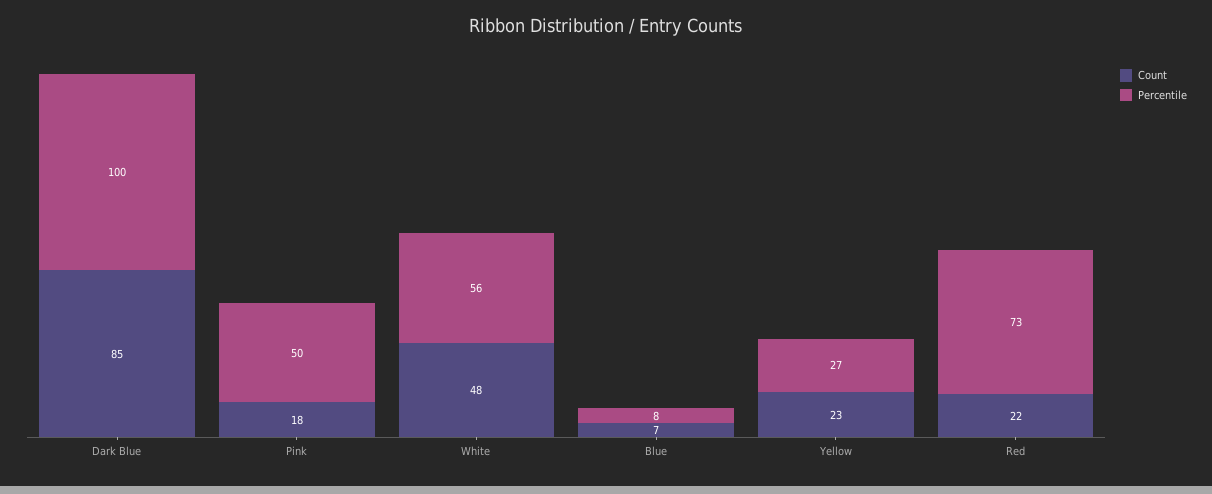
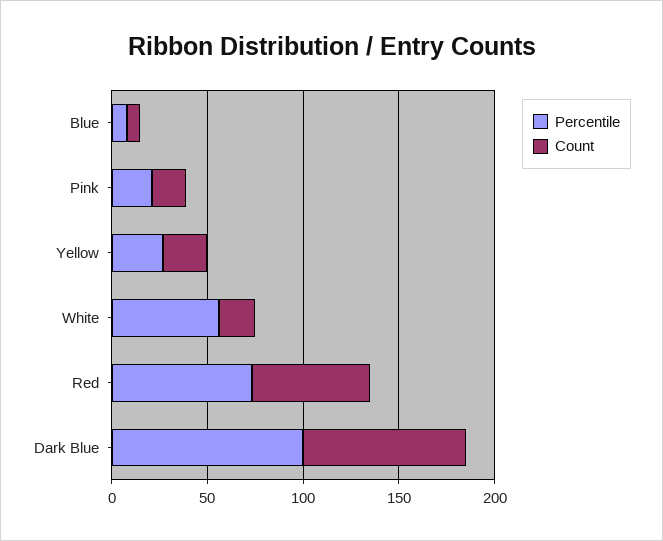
  {
    "Count": {
      "Dark Blue": 85,
      "Pink": 18,
-     "White": 48,
+     "White": 20,
      "Blue": 7,
      "Yellow": 23,
-     "Red": 22
+     "Red": 60
    },
    "Percentile": {
      "Dark Blue": 100,
-     "Pink": 50,
+     "Pink": 20,
      "White": 56,
      "Blue": 8,
      "Yellow": 27,
      "Red": 73
    }
  }

